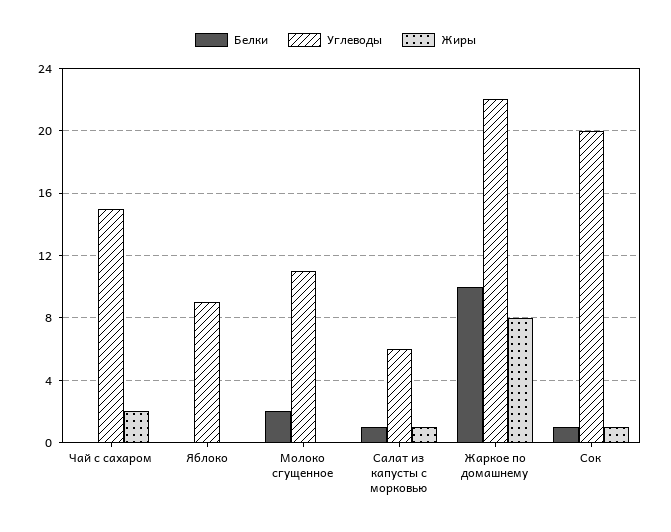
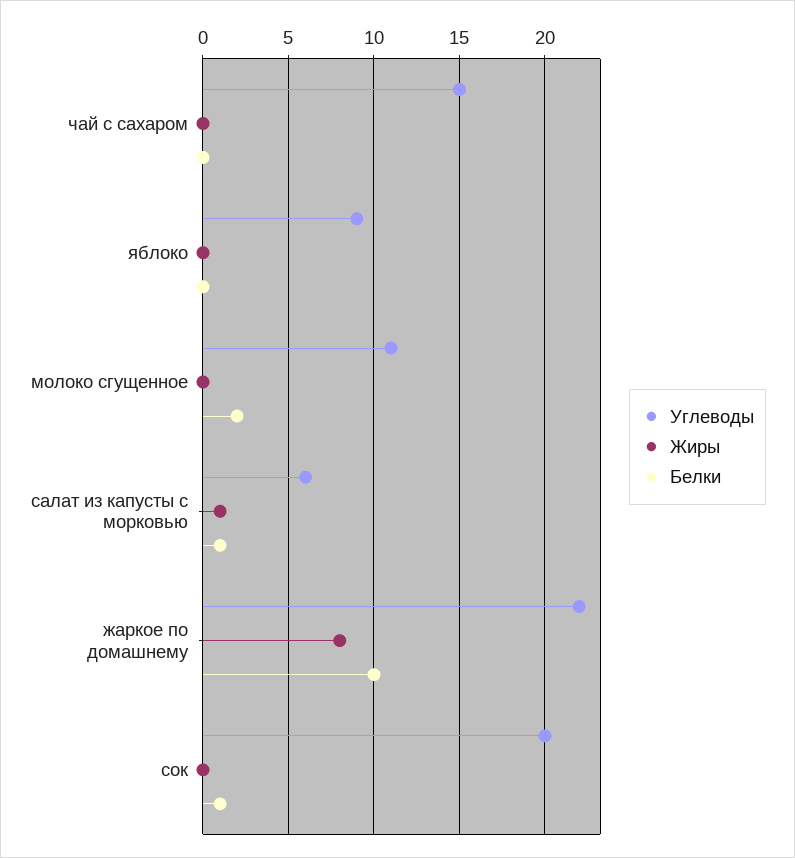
  {
    "Белки": {
      "Чай с сахаром": 0,
      "Яблоко": 0,
      "Молоко сгущенное": 2,
      "Салат из капусты с морковью": 1,
      "Жаркое по домашнему": 10,
      "Сок": 1
    },
    "Углеводы": {
      "Чай с сахаром": 15,
      "Яблоко": 9,
      "Молоко сгущенное": 11,
      "Салат из капусты с морковью": 6,
      "Жаркое по домашнему": 22,
      "Сок": 20
    },
    "Жиры": {
-     "Чай с сахаром": 2,
+     "Чай с сахаром": 0,
      "Яблоко": 0,
      "Молоко сгущенное": 0,
      "Салат из капусты с морковью": 1,
      "Жаркое по домашнему": 8,
-     "Сок": 1
+     "Сок": 0
    }
  }

